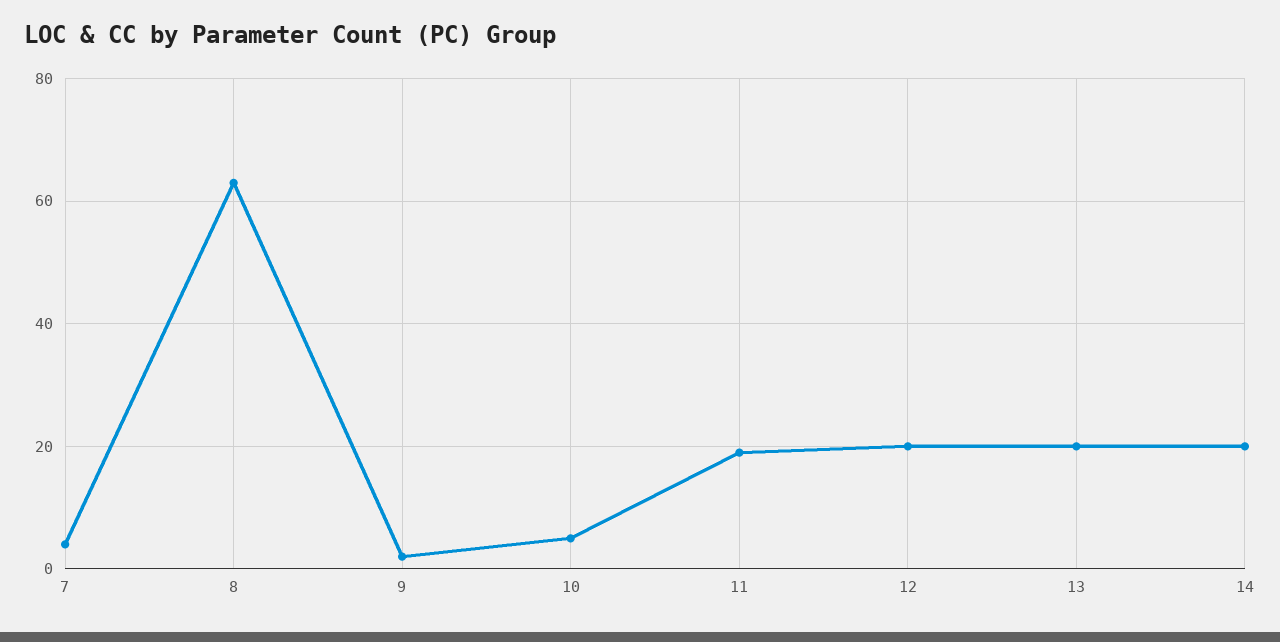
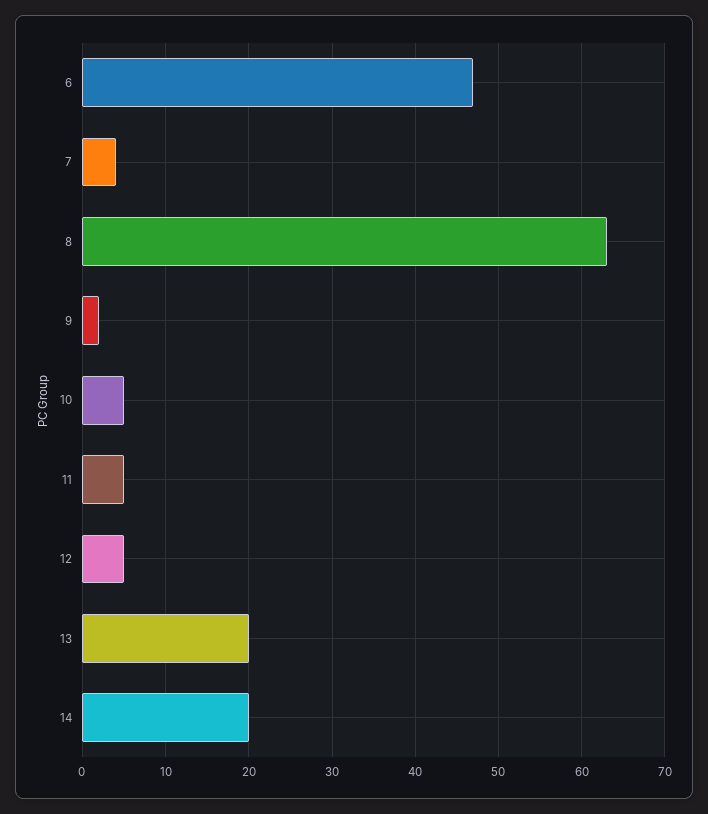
  {
    "7": 4,
    "8": 63,
    "9": 2,
    "10": 5,
-   "11": 20,
+   "11": 5,
-   "12": 20,
+   "12": 5,
    "13": 20,
-   "14": 20
+   "14": 20,
+   "6": 47
  }

